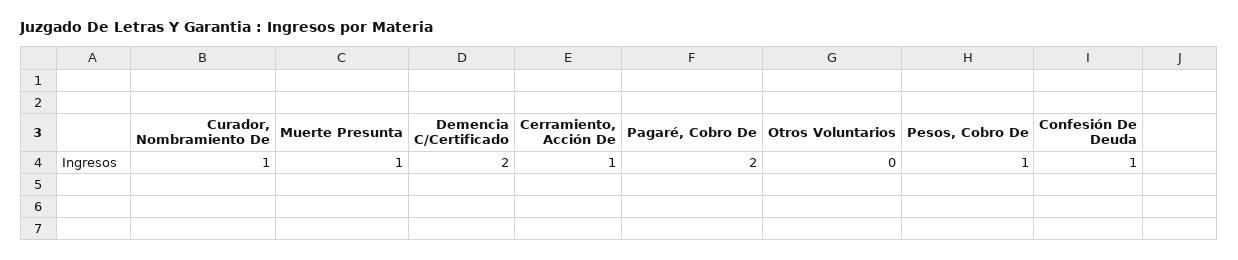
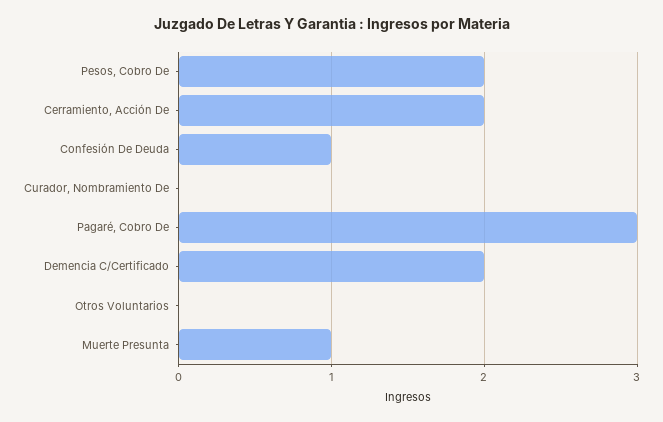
  {
-   "Curador, Nombramiento De": 1,
+   "Curador, Nombramiento De": 0,
    "Muerte Presunta": 1,
    "Demencia C/Certificado": 2,
-   "Cerramiento, Acción De": 1,
+   "Cerramiento, Acción De": 2,
-   "Pagaré, Cobro De": 2,
+   "Pagaré, Cobro De": 3,
    "Otros Voluntarios": 0,
-   "Pesos, Cobro De": 1,
+   "Pesos, Cobro De": 2,
    "Confesión De Deuda": 1
  }

